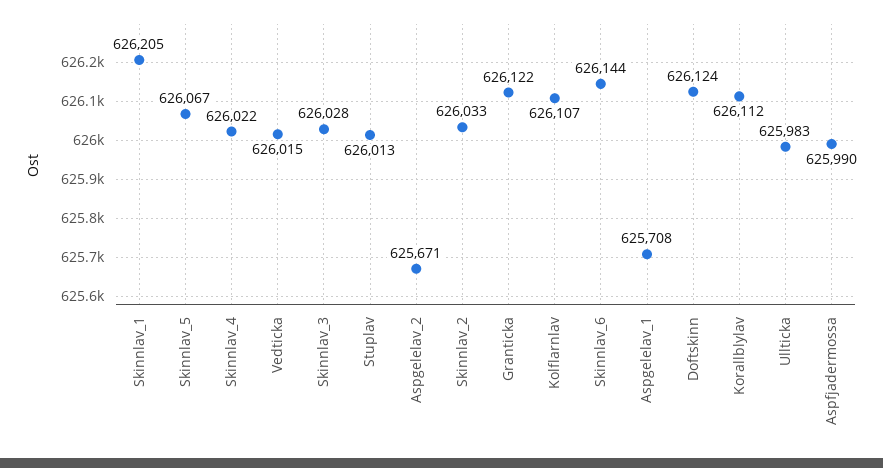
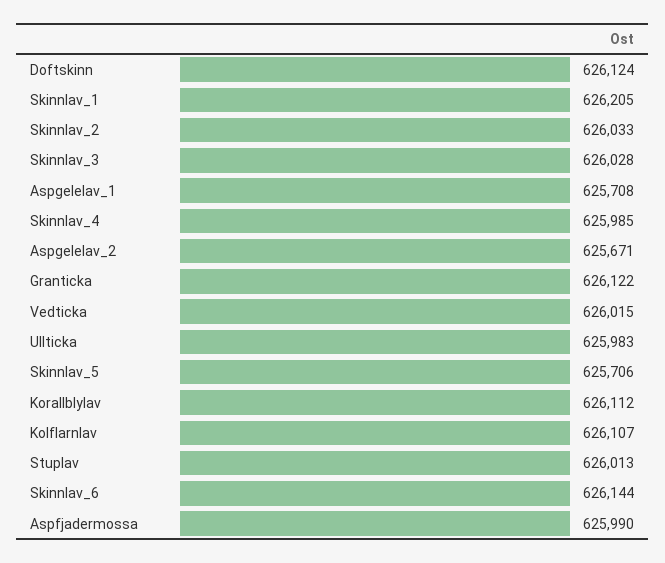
  {
    "Skinnlav_1": 626205,
-   "Skinnlav_5": 626067,
+   "Skinnlav_5": 625706,
-   "Skinnlav_4": 626022,
+   "Skinnlav_4": 625985,
    "Vedticka": 626015,
    "Skinnlav_3": 626028,
    "Stuplav": 626013,
    "Aspgelelav_2": 625671,
    "Skinnlav_2": 626033,
    "Granticka": 626122,
    "Kolflarnlav": 626107,
    "Skinnlav_6": 626144,
    "Aspgelelav_1": 625708,
    "Doftskinn": 626124,
    "Korallblylav": 626112,
    "Ullticka": 625983,
    "Aspfjadermossa": 625990
  }

